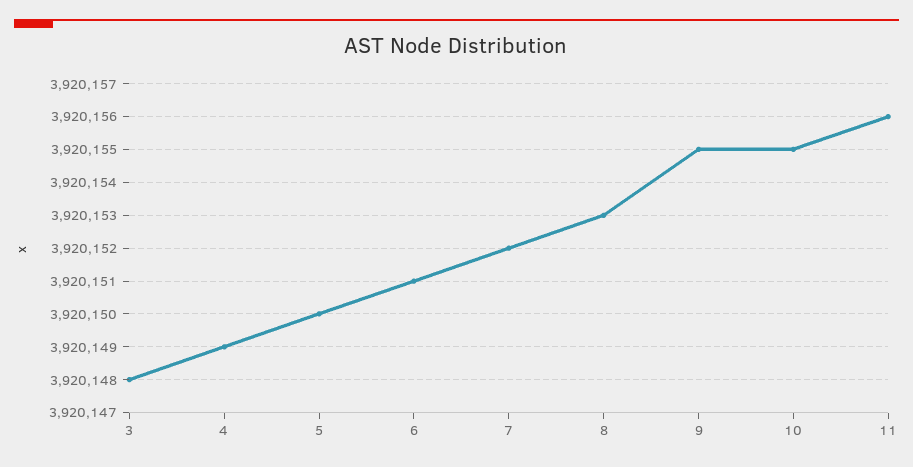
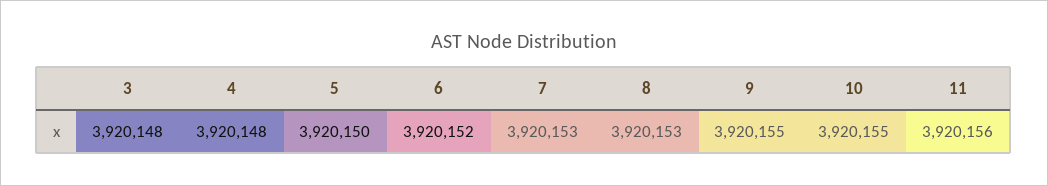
  {
    "3": 3920148,
-   "4": 3920149,
+   "4": 3920148,
    "5": 3920150,
-   "6": 3920151,
+   "6": 3920152,
-   "7": 3920152,
+   "7": 3920153,
    "8": 3920153,
    "9": 3920155,
    "10": 3920155,
    "11": 3920156
  }

